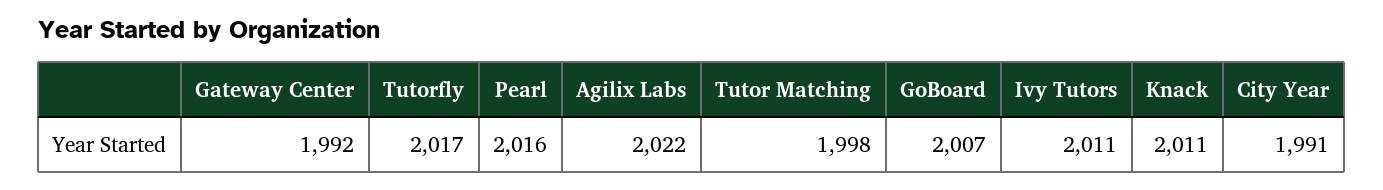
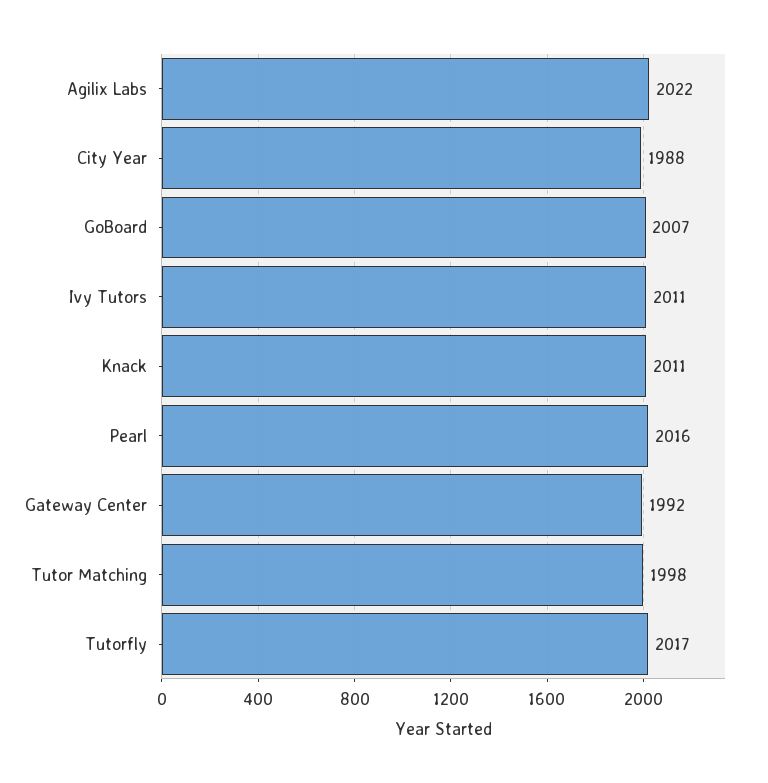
  {
    "Gateway Center": 1992,
    "Tutorfly": 2017,
    "Pearl": 2016,
    "Agilix Labs": 2022,
    "Tutor Matching": 1998,
    "GoBoard": 2007,
    "Ivy Tutors": 2011,
    "Knack": 2011,
-   "City Year": 1991
+   "City Year": 1988
  }

